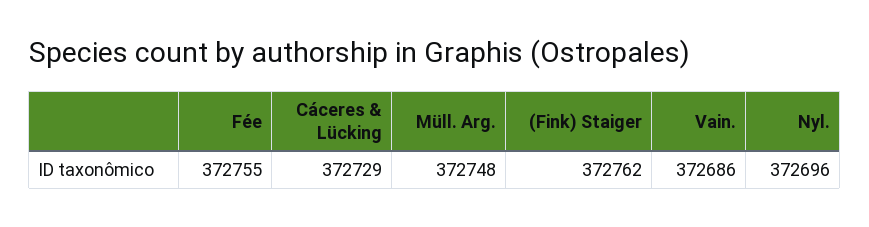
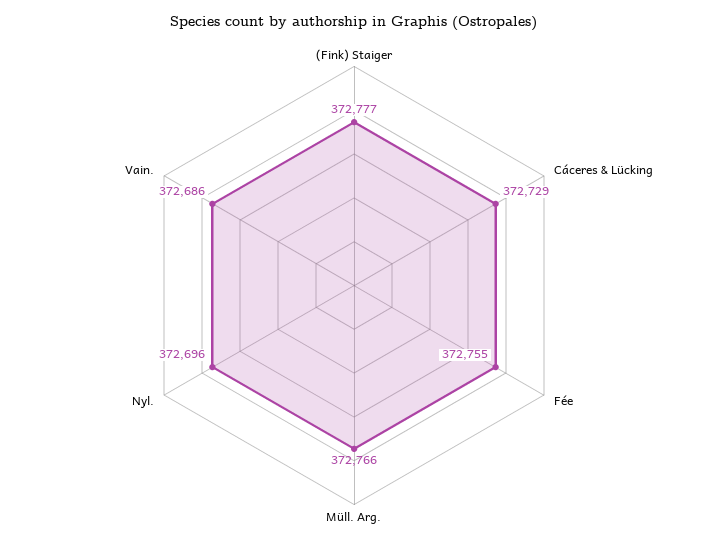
  {
    "Fée": 372755,
    "Cáceres & Lücking": 372729,
-   "Müll. Arg.": 372748,
+   "Müll. Arg.": 372766,
-   "(Fink) Staiger": 372762,
+   "(Fink) Staiger": 372777,
    "Vain.": 372686,
    "Nyl.": 372696
  }

